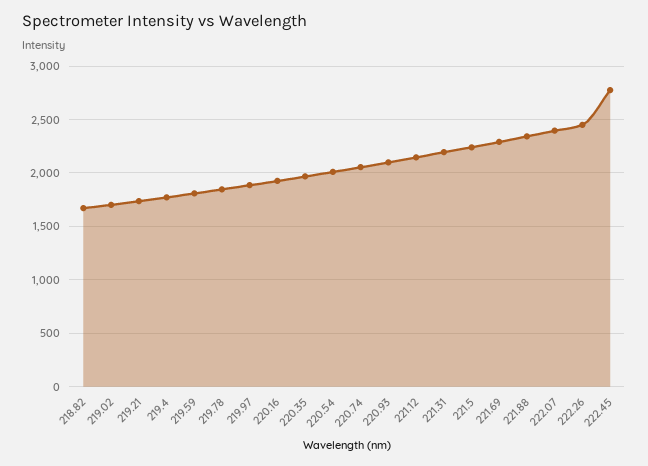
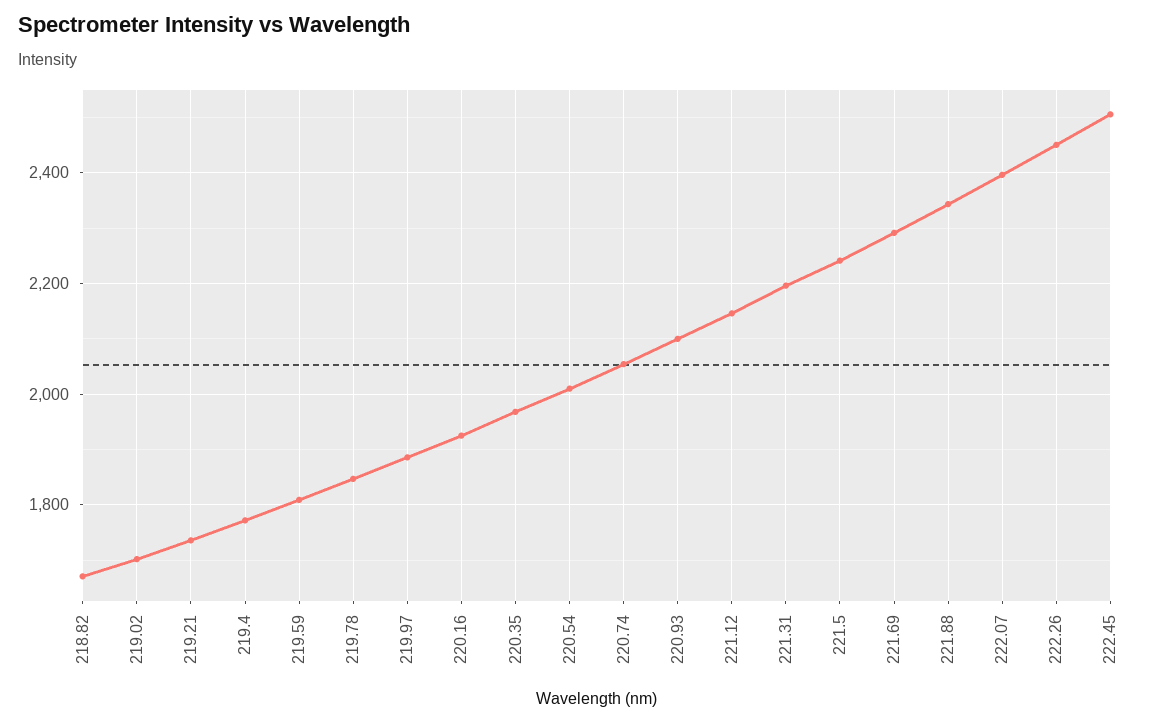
  {
    "218.82": 1680,
    "219.02": 1700,
    "219.21": 1740,
    "219.4": 1780,
    "219.59": 1800,
    "219.78": 1840,
    "219.97": 1880,
    "220.16": 1920,
    "220.35": 1960,
    "220.54": 2020,
    "220.74": 2060,
    "220.93": 2100,
    "221.12": 2140,
    "221.31": 2200,
    "221.5": 2240,
    "221.69": 2300,
    "221.88": 2340,
    "222.07": 2400,
    "222.26": 2460,
-   "222.45": 2800
+   "222.45": 2500
  }

